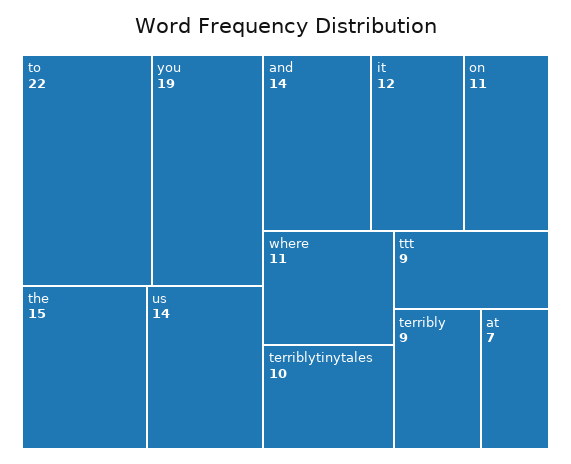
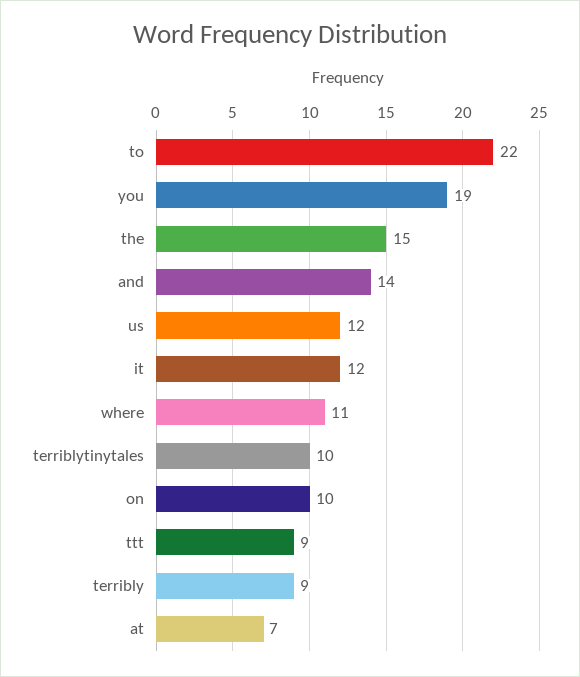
  {
    "to": 22,
    "you": 19,
    "the": 15,
-   "us": 14,
+   "us": 12,
    "and": 14,
    "it": 12,
-   "on": 11,
+   "on": 10,
    "where": 11,
    "terriblytinytales": 10,
    "ttt": 9,
    "terribly": 9,
    "at": 7
  }

